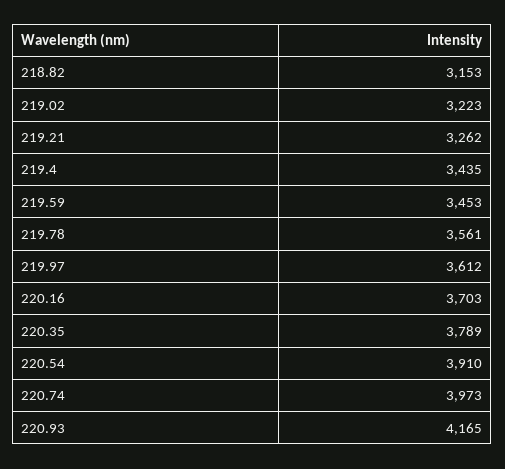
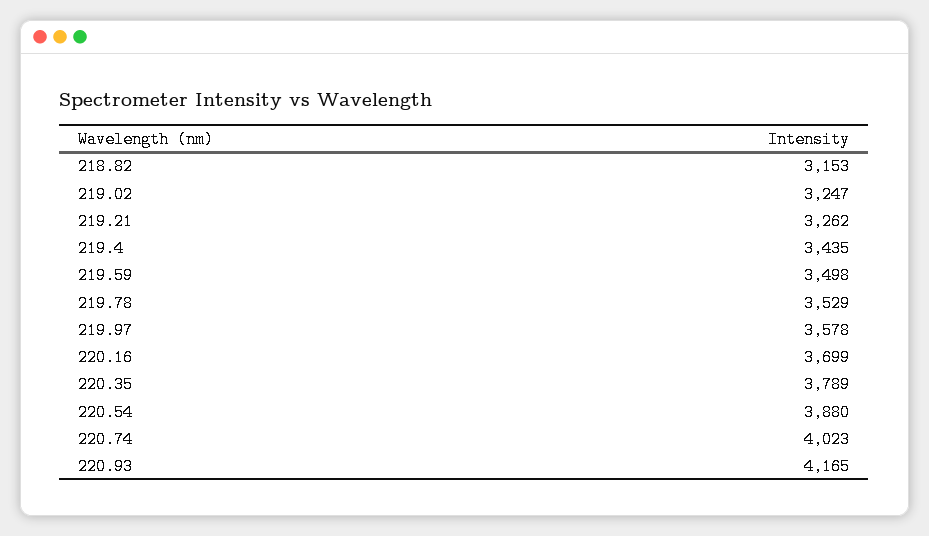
  {
    "218.82": 3153,
-   "219.02": 3223,
+   "219.02": 3247,
    "219.21": 3262,
    "219.4": 3435,
-   "219.59": 3453,
+   "219.59": 3498,
-   "219.78": 3561,
+   "219.78": 3529,
-   "219.97": 3612,
+   "219.97": 3578,
-   "220.16": 3703,
+   "220.16": 3699,
    "220.35": 3789,
-   "220.54": 3910,
+   "220.54": 3880,
-   "220.74": 3973,
+   "220.74": 4023,
    "220.93": 4165
  }

